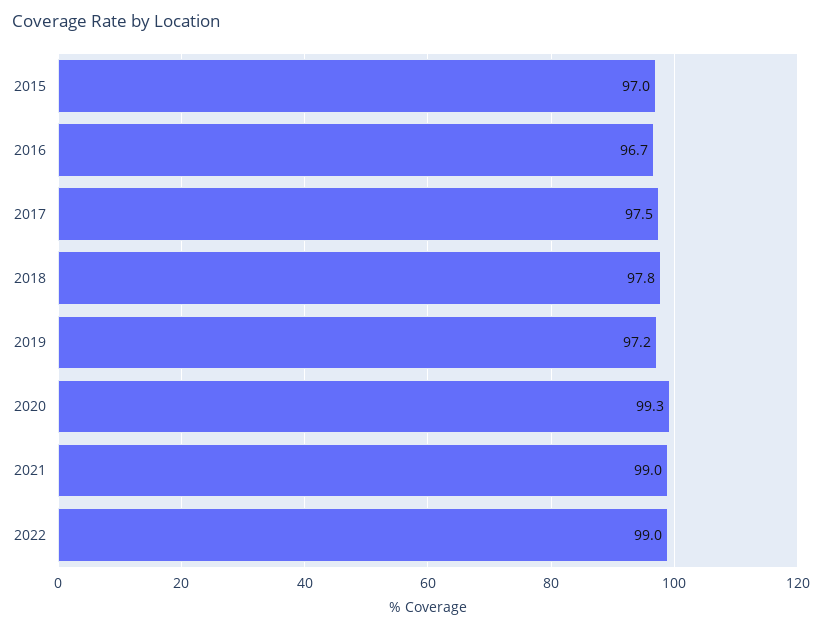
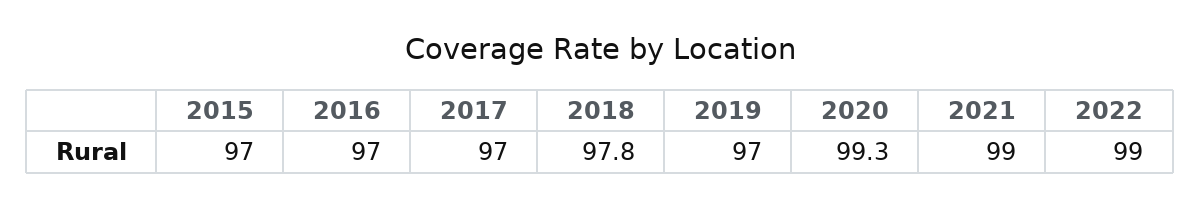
  {
    "2015": 97,
-   "2016": 96.7,
+   "2016": 97,
-   "2017": 97.5,
+   "2017": 97,
    "2018": 97.8,
-   "2019": 97.2,
+   "2019": 97,
    "2020": 99.3,
    "2021": 99,
    "2022": 99
  }

